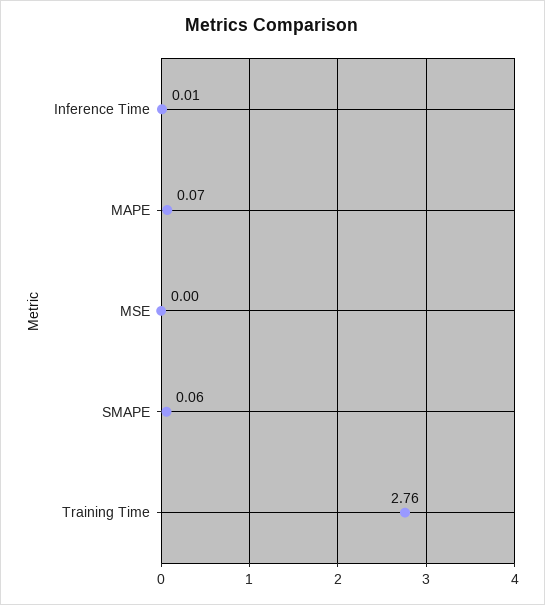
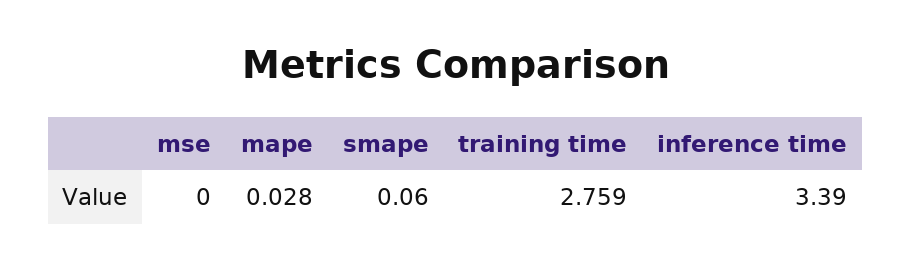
  {
-   "Inference Time": 0.01,
+   "Inference Time": 3.39,
-   "MAPE": 0.07,
+   "MAPE": 0.028,
    "MSE": 0,
    "SMAPE": 0.06,
    "Training Time": 2.759
  }

